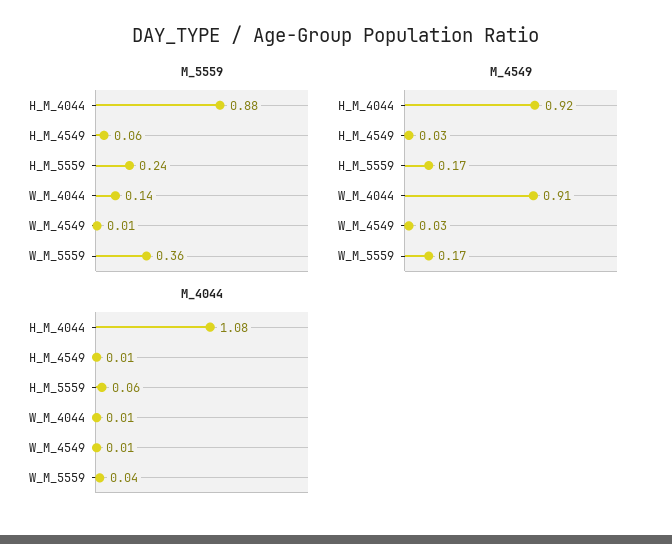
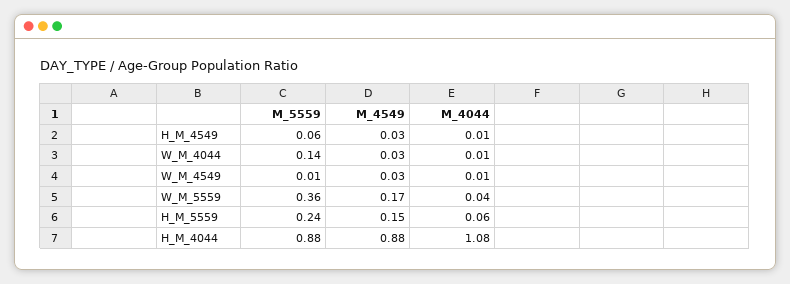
  {
    "M_5559": {
      "H_M_4044": 0.88,
      "H_M_4549": 0.06,
      "H_M_5559": 0.24,
      "W_M_4044": 0.14,
      "W_M_4549": 0.01,
      "W_M_5559": 0.36
    },
    "M_4549": {
-     "H_M_4044": 0.92,
+     "H_M_4044": 0.88,
      "H_M_4549": 0.03,
-     "H_M_5559": 0.17,
+     "H_M_5559": 0.15,
-     "W_M_4044": 0.91,
+     "W_M_4044": 0.03,
      "W_M_4549": 0.03,
      "W_M_5559": 0.17
    },
    "M_4044": {
      "H_M_4044": 1.08,
      "H_M_4549": 0.01,
      "H_M_5559": 0.06,
      "W_M_4044": 0.01,
      "W_M_4549": 0.01,
      "W_M_5559": 0.04
    }
  }

